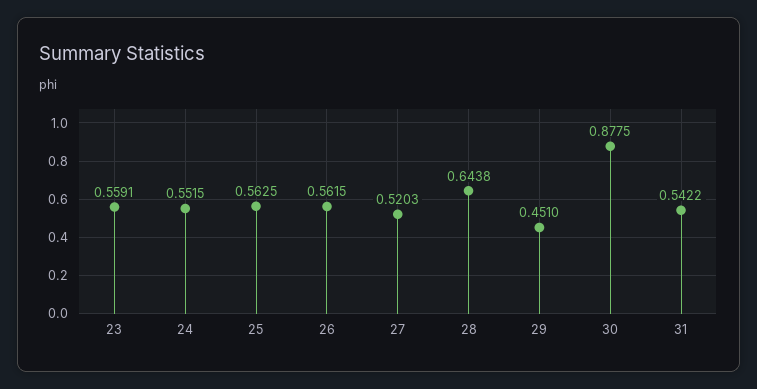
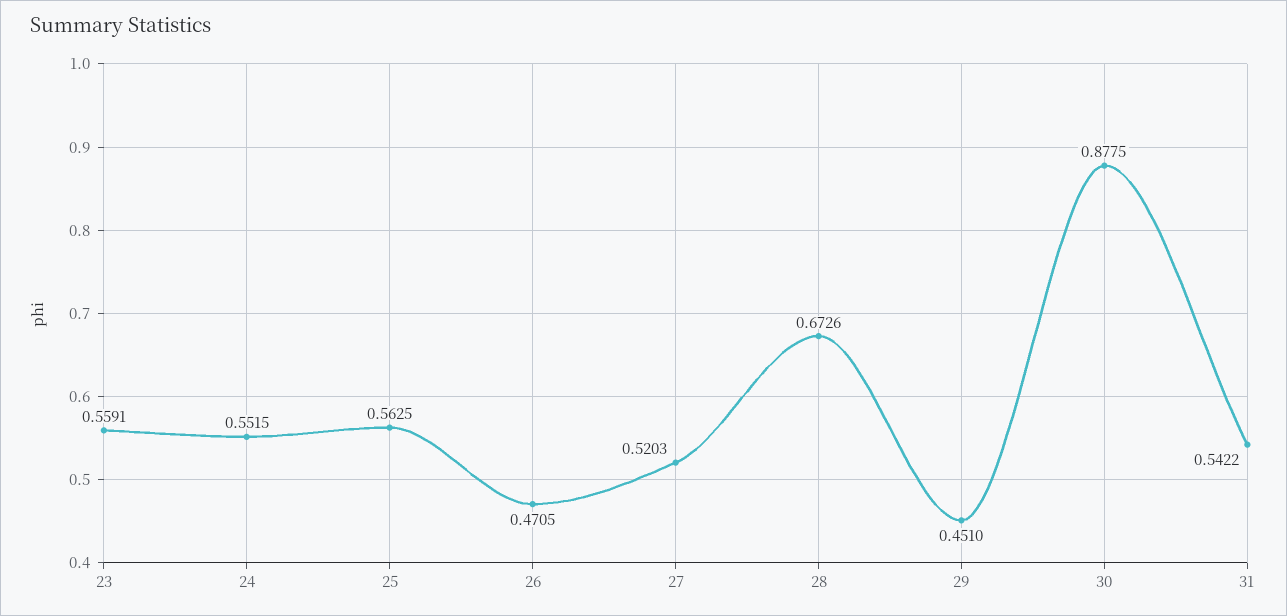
  {
    "23": 0.5591,
    "24": 0.5515,
    "25": 0.5625,
-   "26": 0.5615,
+   "26": 0.4705,
    "27": 0.5203,
-   "28": 0.6438,
+   "28": 0.6726,
    "29": 0.451,
    "30": 0.8775,
    "31": 0.5422
  }

